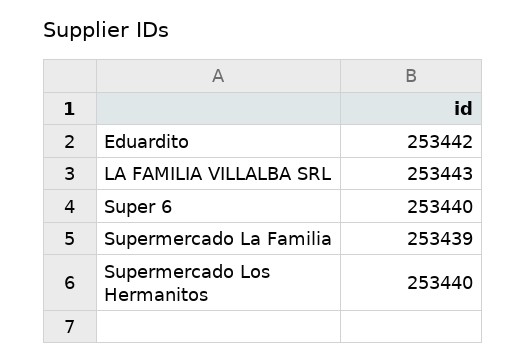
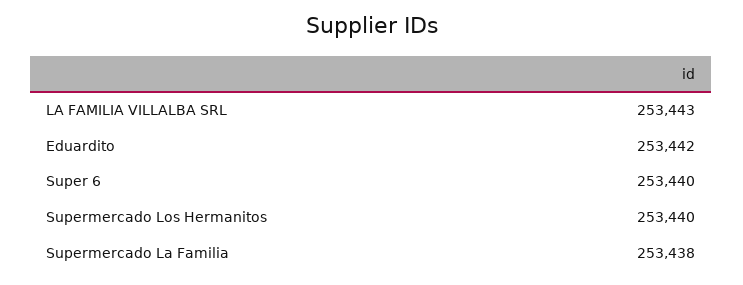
  {
    "Eduardito": 253442,
    "LA FAMILIA VILLALBA SRL": 253443,
    "Super 6": 253440,
-   "Supermercado La Familia": 253439,
+   "Supermercado La Familia": 253438,
    "Supermercado Los Hermanitos": 253440
  }

